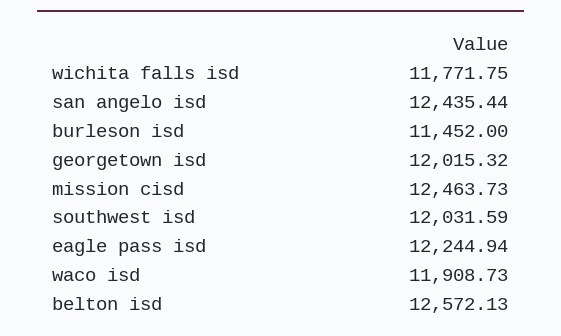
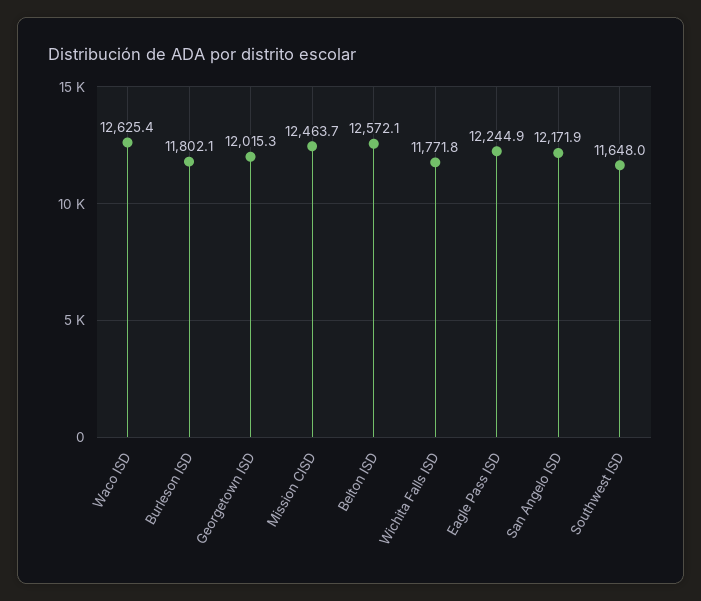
  {
    "wichita falls isd": 11771.75,
-   "san angelo isd": 12435.44,
+   "san angelo isd": 12171.9,
-   "burleson isd": 11452,
+   "burleson isd": 11802.1,
    "georgetown isd": 12015.32,
    "mission cisd": 12463.73,
-   "southwest isd": 12031.59,
+   "southwest isd": 11648,
    "eagle pass isd": 12244.94,
-   "waco isd": 11908.73,
+   "waco isd": 12625.4,
    "belton isd": 12572.13
  }

